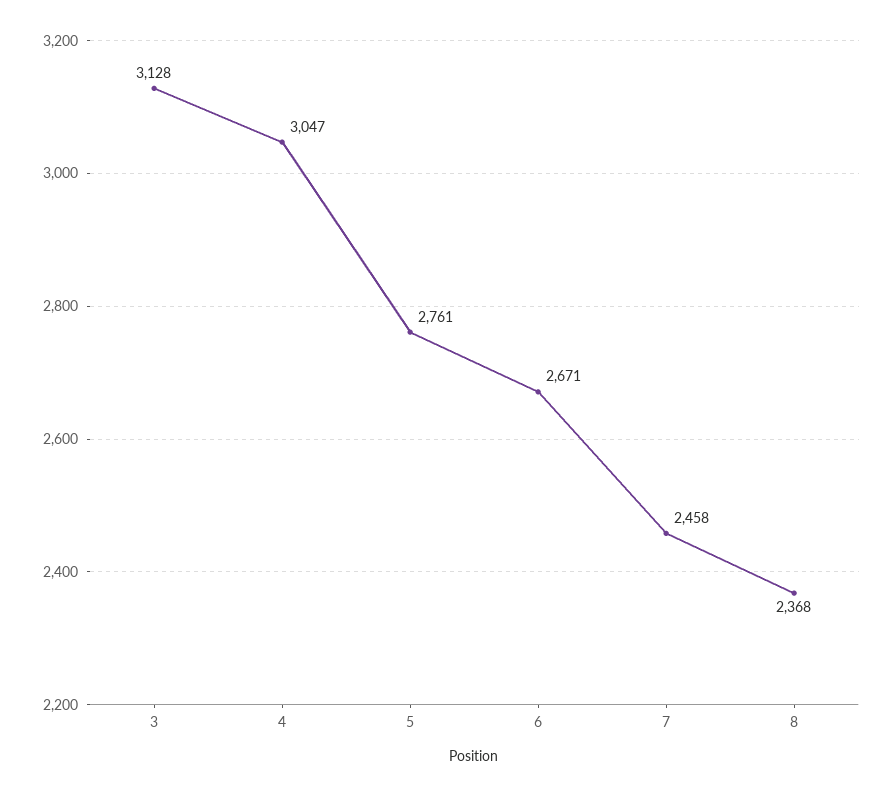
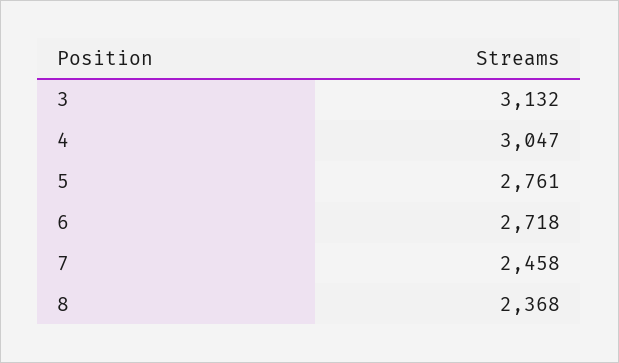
  {
-   "3": 3128,
+   "3": 3132,
    "4": 3047,
    "5": 2761,
-   "6": 2671,
+   "6": 2718,
    "7": 2458,
    "8": 2368
  }

